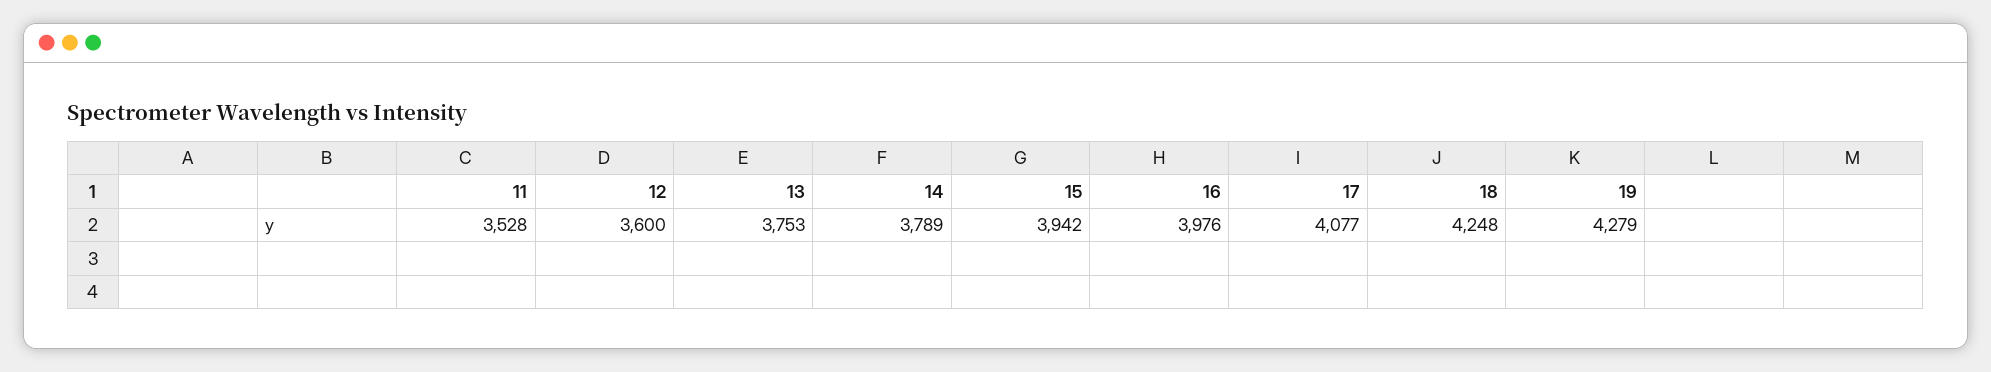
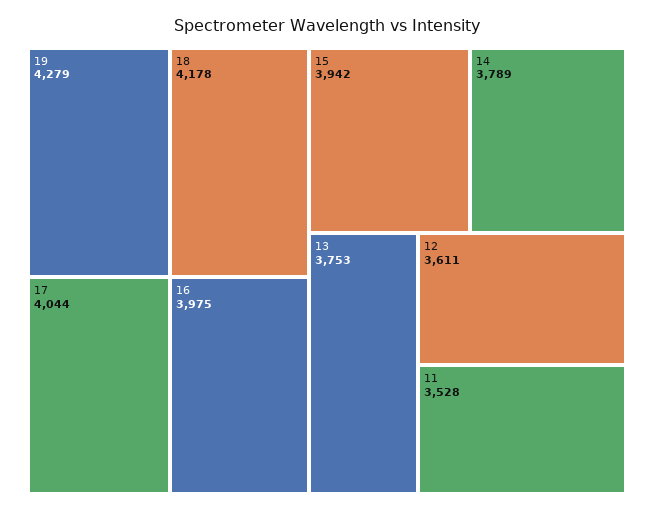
  {
    "11": 3528,
-   "12": 3600,
+   "12": 3611,
    "13": 3753,
    "14": 3789,
    "15": 3942,
-   "16": 3976,
+   "16": 3975,
-   "17": 4077,
+   "17": 4044,
-   "18": 4248,
+   "18": 4178,
    "19": 4279
  }

